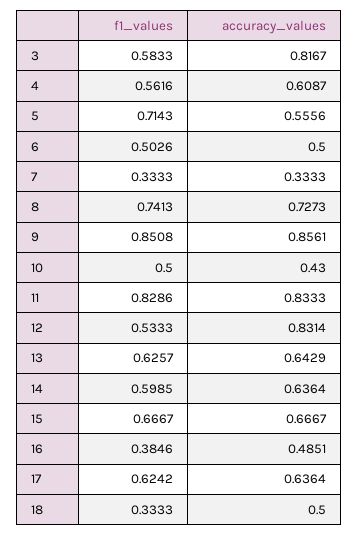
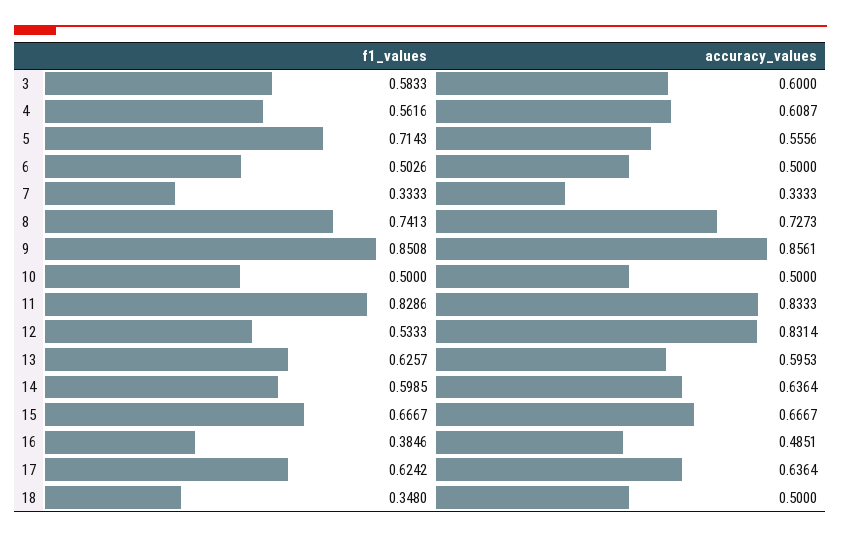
  {
    "f1_values": {
      "3": 0.5833,
      "4": 0.5616,
      "5": 0.7143,
      "6": 0.5026,
      "7": 0.3333,
      "8": 0.7413,
      "9": 0.8508,
      "10": 0.5,
      "11": 0.8286,
      "12": 0.5333,
      "13": 0.6257,
      "14": 0.5985,
      "15": 0.6667,
      "16": 0.3846,
      "17": 0.6242,
-     "18": 0.3333
+     "18": 0.348
    },
    "accuracy_values": {
-     "3": 0.8167,
+     "3": 0.6,
      "4": 0.6087,
      "5": 0.5556,
      "6": 0.5,
      "7": 0.3333,
      "8": 0.7273,
      "9": 0.8561,
-     "10": 0.43,
+     "10": 0.5,
      "11": 0.8333,
      "12": 0.8314,
-     "13": 0.6429,
+     "13": 0.5953,
      "14": 0.6364,
      "15": 0.6667,
      "16": 0.4851,
      "17": 0.6364,
      "18": 0.5
    }
  }

